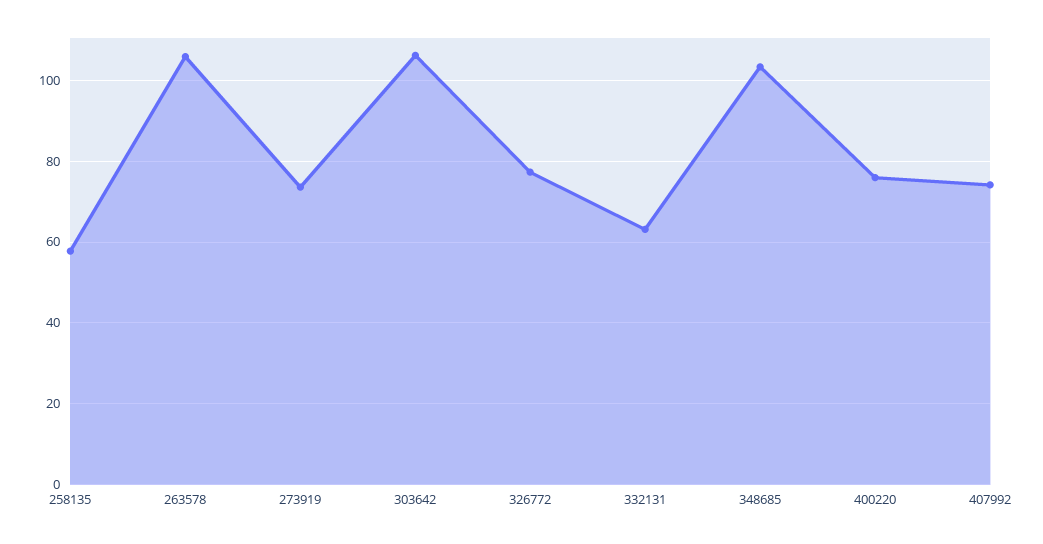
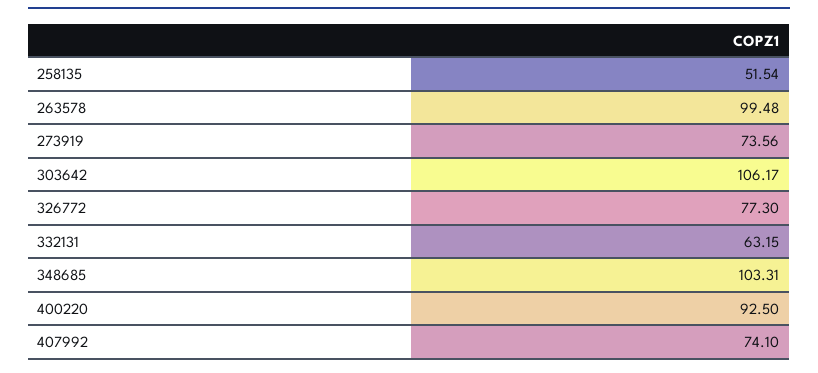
  {
-   "258135": 58,
+   "258135": 51.54,
-   "263578": 106,
+   "263578": 99.48,
    "273919": 73.56,
    "303642": 106.17,
    "326772": 77.3,
    "332131": 63.15,
    "348685": 103.31,
-   "400220": 76,
+   "400220": 92.5,
    "407992": 74.1
  }

